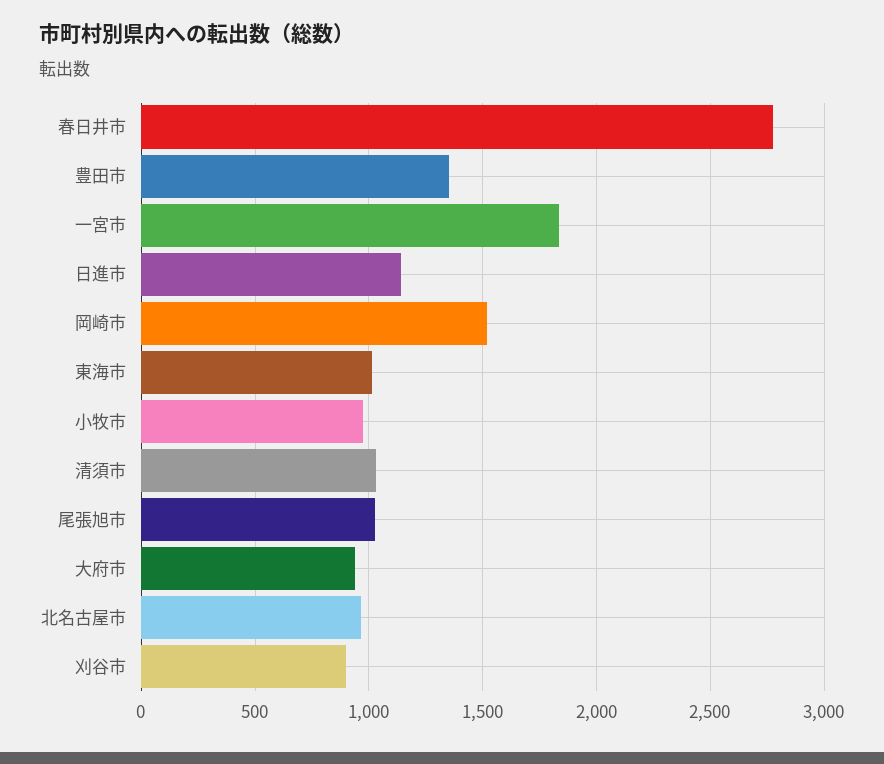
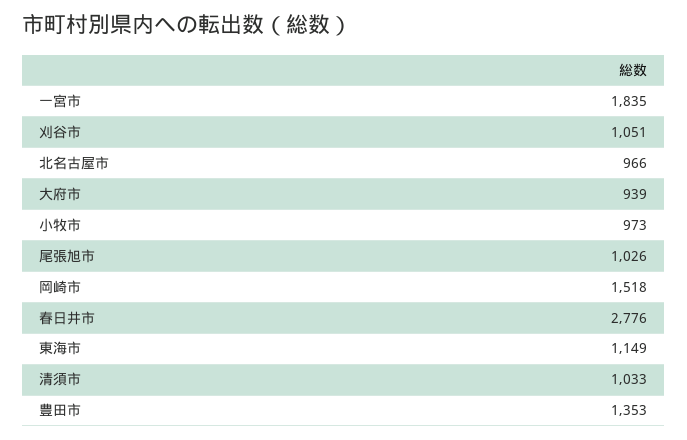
  {
    "春日井市": 2776,
    "豊田市": 1353,
    "一宮市": 1835,
-   "日進市": 1150,
    "岡崎市": 1518,
-   "東海市": 1000,
+   "東海市": 1149,
    "小牧市": 973,
    "清須市": 1033,
    "尾張旭市": 1026,
    "大府市": 939,
    "北名古屋市": 966,
-   "刈谷市": 900
+   "刈谷市": 1051
  }

